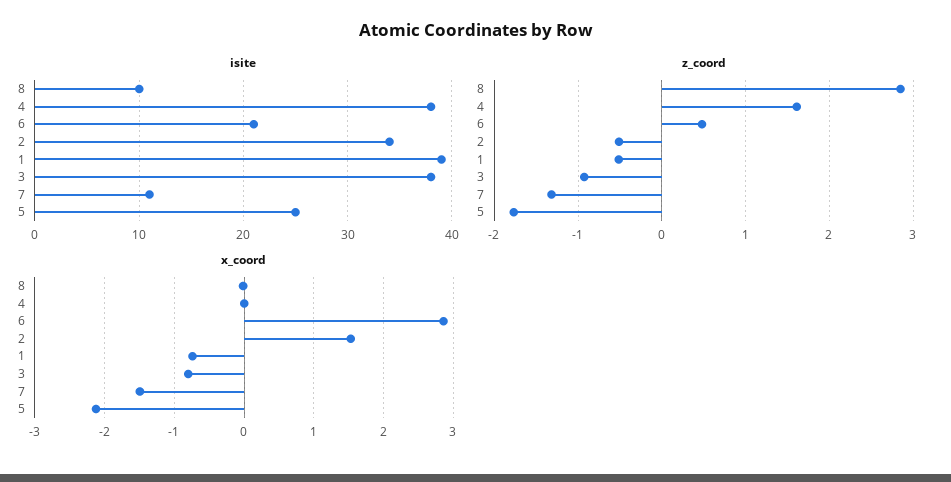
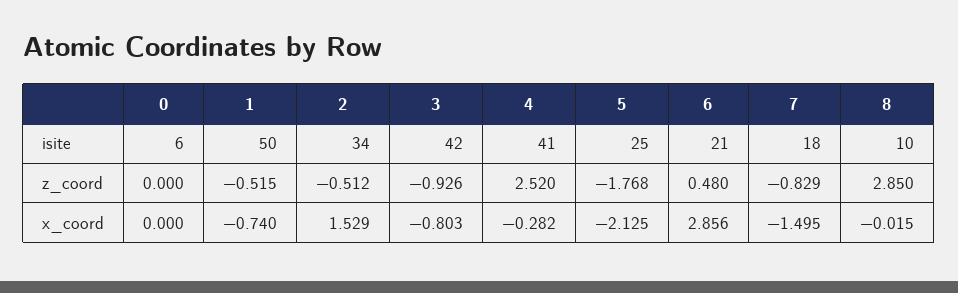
  {
    "isite": {
      "8": 10,
-     "4": 38,
+     "4": 41,
      "6": 21,
      "2": 34,
-     "1": 39,
+     "1": 50,
-     "3": 38,
+     "3": 42,
-     "7": 11,
+     "7": 18,
-     "5": 25
+     "5": 25,
+     "0": 6
    },
    "z_coord": {
      "8": 2.85,
-     "4": 1.6,
+     "4": 2.52,
      "6": 0.48,
      "2": -0.512,
      "1": -0.515,
      "3": -0.926,
-     "7": -1.3,
+     "7": -0.829,
-     "5": -1.768
+     "5": -1.768,
+     "0": 0
    },
    "x_coord": {
      "8": -0.015,
-     "4": 0,
+     "4": -0.282,
      "6": 2.856,
      "2": 1.529,
      "1": -0.74,
      "3": -0.803,
      "7": -1.495,
-     "5": -2.125
+     "5": -2.125,
+     "0": 0
    }
  }

